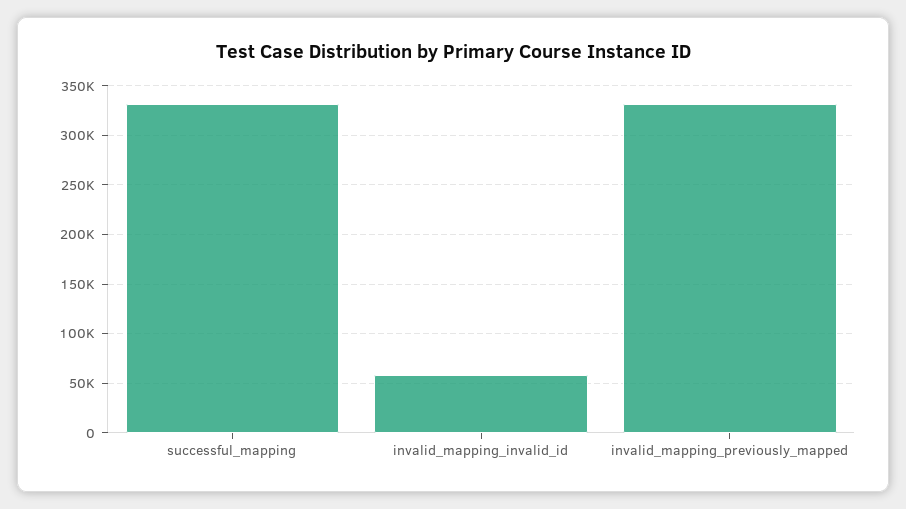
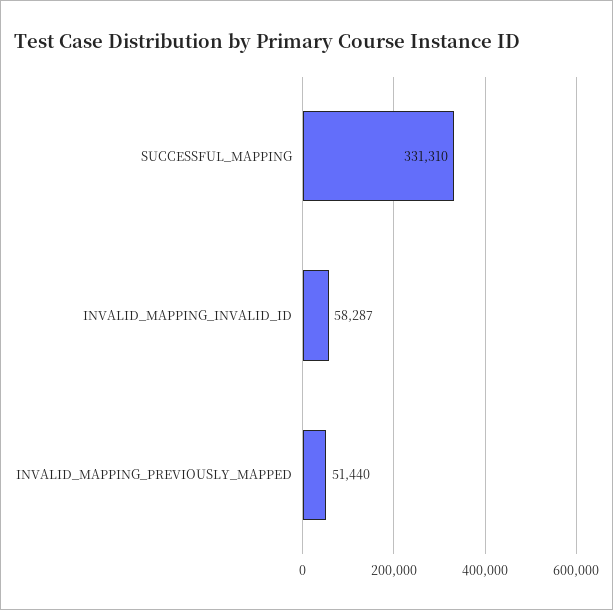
  {
    "successful_mapping": 331310,
    "invalid_mapping_invalid_id": 58287,
-   "invalid_mapping_previously_mapped": 330000
+   "invalid_mapping_previously_mapped": 51440
  }

